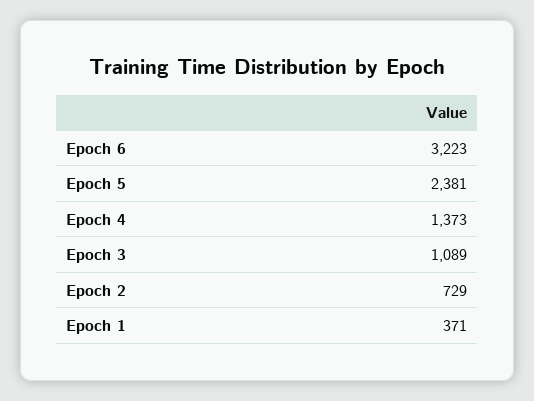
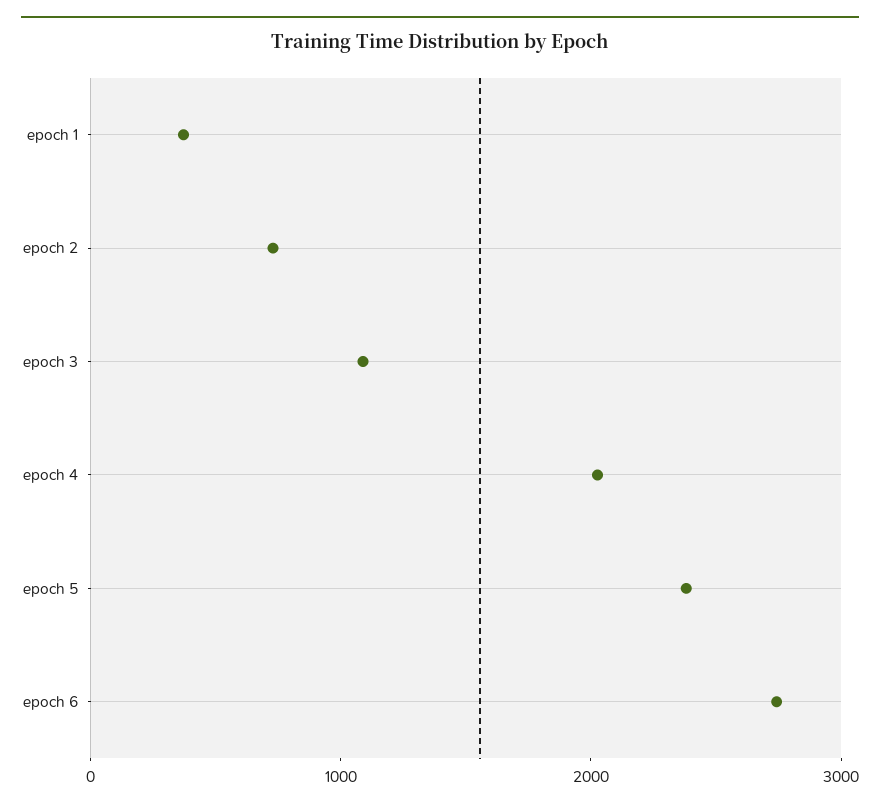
  {
-   "Epoch 6": 3223,
+   "Epoch 6": 2800,
    "Epoch 5": 2381,
-   "Epoch 4": 1373,
+   "Epoch 4": 2000,
    "Epoch 3": 1089,
    "Epoch 2": 729,
    "Epoch 1": 371
  }

